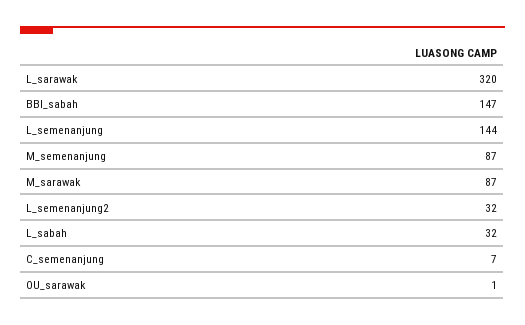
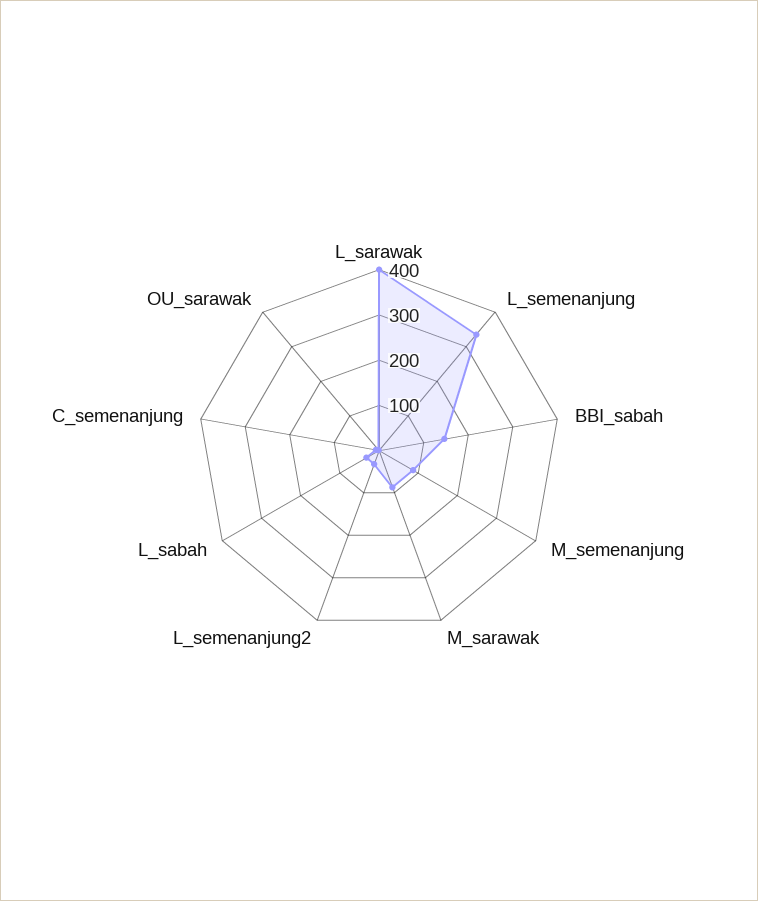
  {
-   "L_sarawak": 320,
+   "L_sarawak": 400,
    "BBI_sabah": 147,
-   "L_semenanjung": 144,
+   "L_semenanjung": 340,
    "M_semenanjung": 87,
    "M_sarawak": 87,
    "L_semenanjung2": 32,
    "L_sabah": 32,
    "C_semenanjung": 7,
    "OU_sarawak": 1
  }

